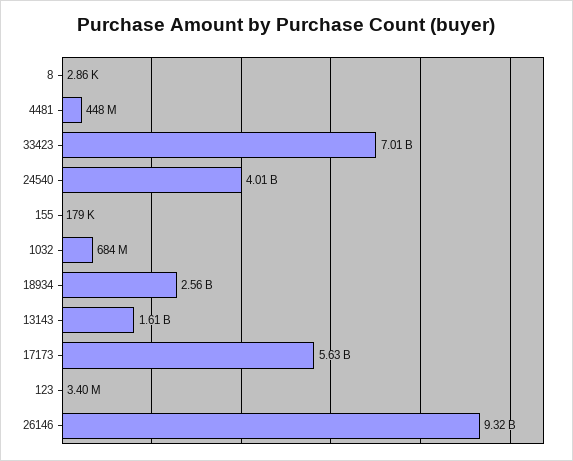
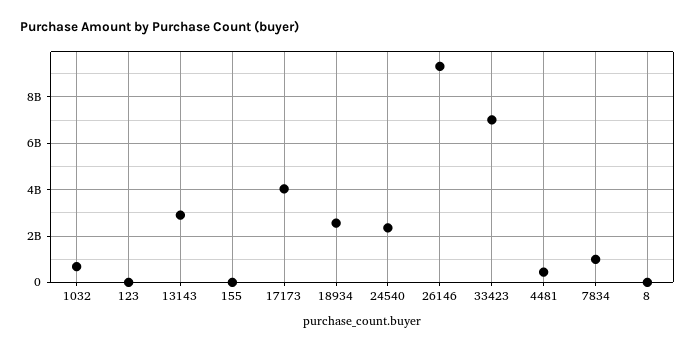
  {
    "8": 2860,
    "4481": 448000000,
    "33423": 7010000000,
-   "24540": 4010000000,
+   "24540": 2500000000,
    "155": 179000,
    "1032": 684000000,
    "18934": 2560000000,
-   "13143": 1610000000,
+   "13143": 3000000000,
-   "17173": 5630000000,
+   "17173": 4000000000,
    "123": 3400000,
-   "26146": 9320000000
+   "26146": 9320000000,
+   "7834": 1000000000
  }

